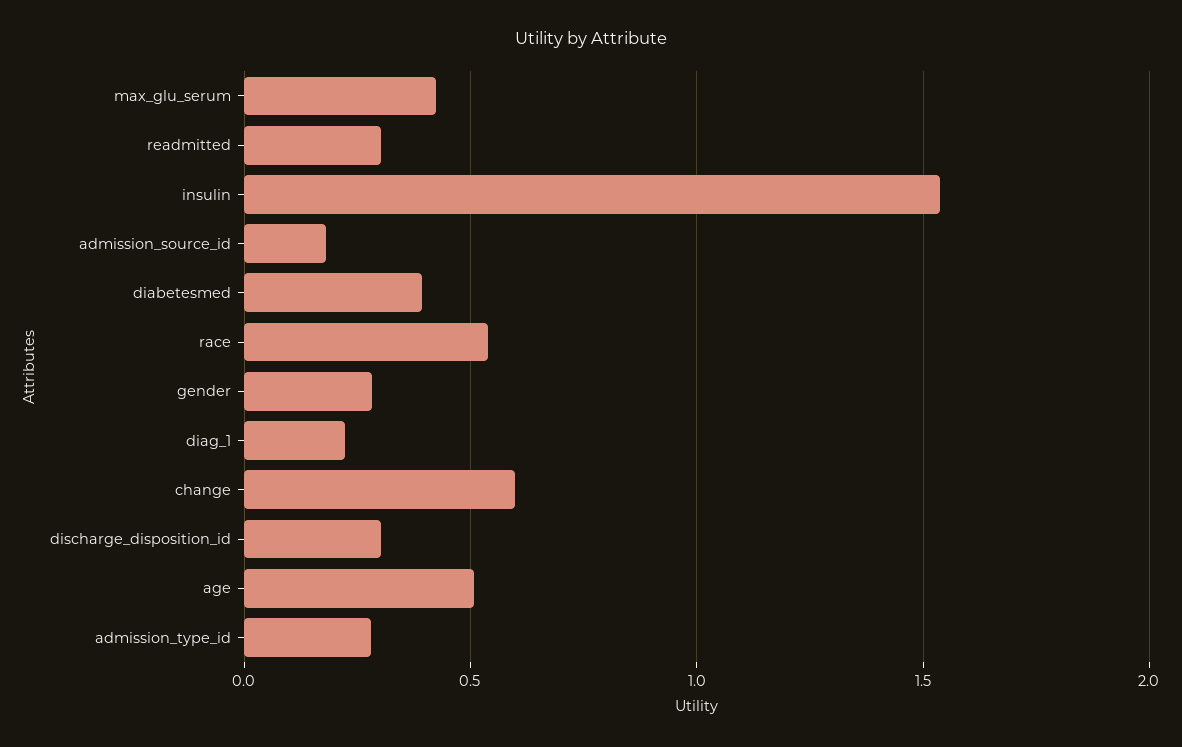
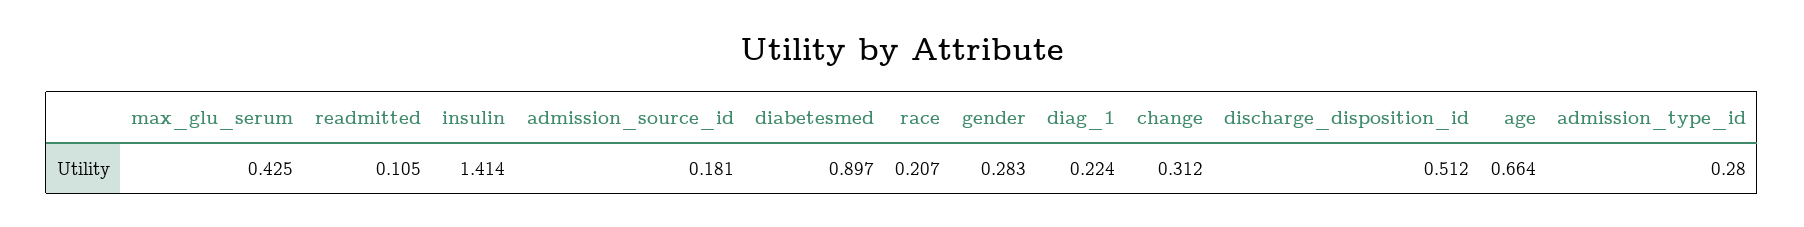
  {
    "max_glu_serum": 0.425,
-   "readmitted": 0.3,
+   "readmitted": 0.105,
-   "insulin": 1.55,
+   "insulin": 1.414,
    "admission_source_id": 0.181,
-   "diabetesmed": 0.4,
+   "diabetesmed": 0.897,
-   "race": 0.55,
+   "race": 0.207,
    "gender": 0.283,
    "diag_1": 0.224,
-   "change": 0.6,
+   "change": 0.312,
-   "discharge_disposition_id": 0.3,
+   "discharge_disposition_id": 0.512,
-   "age": 0.5,
+   "age": 0.664,
    "admission_type_id": 0.28
  }

